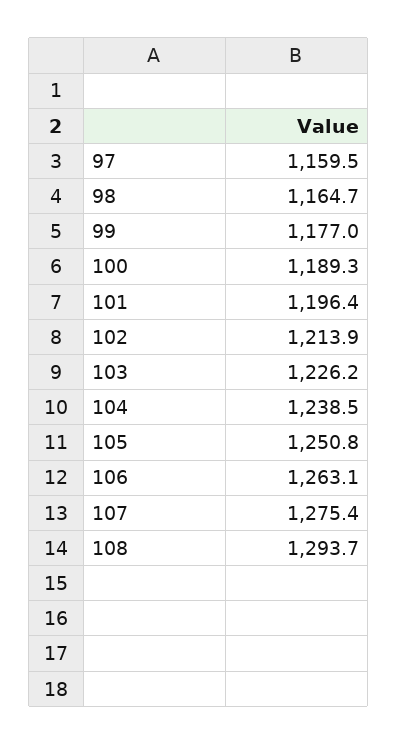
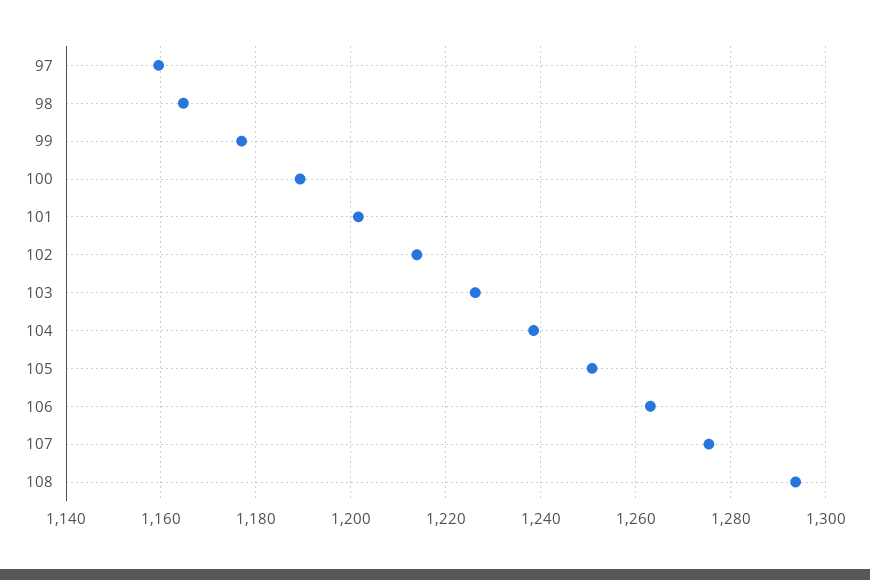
  {
    "97": 1159.5,
    "98": 1164.7,
    "99": 1177,
    "100": 1189.3,
-   "101": 1196.4,
+   "101": 1202,
    "102": 1213.9,
    "103": 1226.2,
    "104": 1238.5,
    "105": 1250.8,
    "106": 1263.1,
    "107": 1275.4,
    "108": 1293.7
  }

